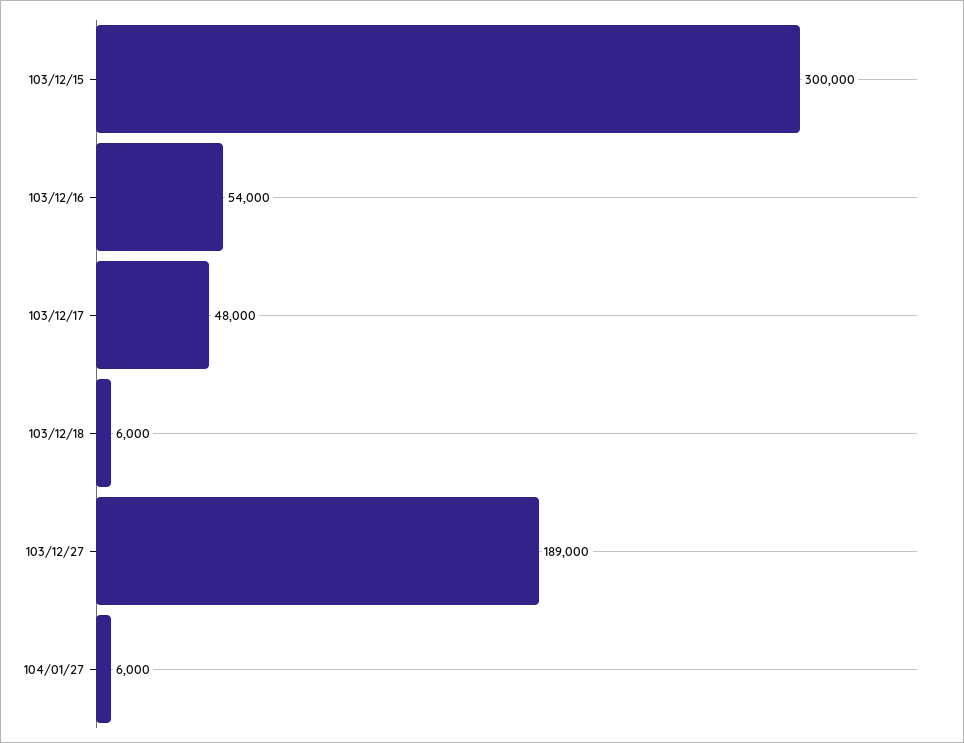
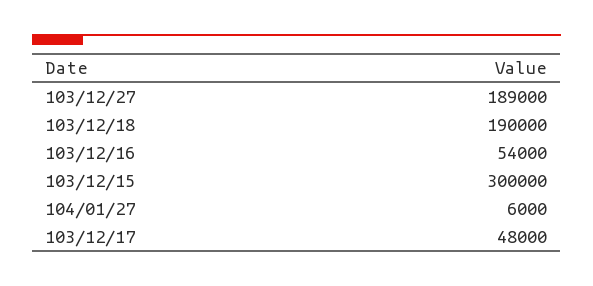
  {
    "103/12/15": 300000,
    "103/12/16": 54000,
    "103/12/17": 48000,
-   "103/12/18": 6000,
+   "103/12/18": 190000,
    "103/12/27": 189000,
    "104/01/27": 6000
  }

